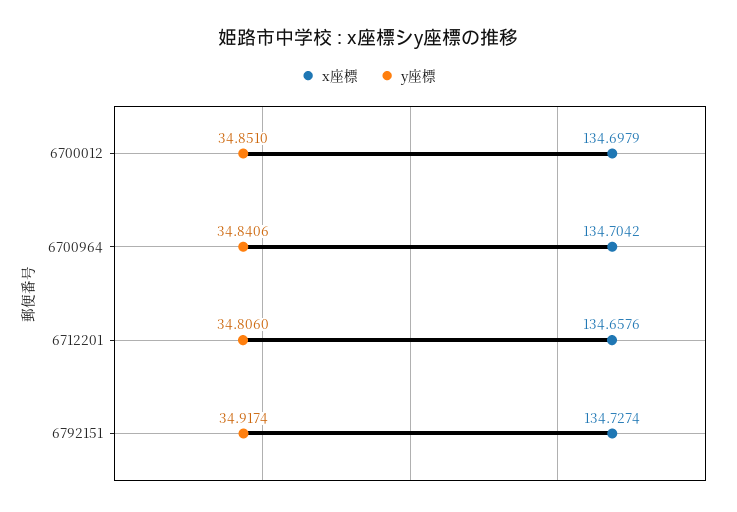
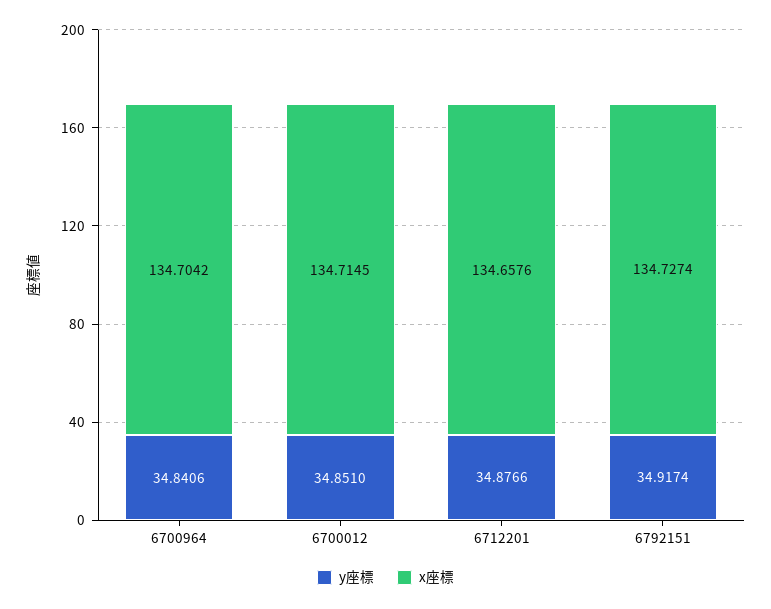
  {
    "x座標": {
-     "6700012": 134.6979,
+     "6700012": 134.7145,
      "6700964": 134.7042,
      "6712201": 134.6576,
      "6792151": 134.7274
    },
    "y座標": {
      "6700012": 34.851,
      "6700964": 34.8406,
-     "6712201": 34.806,
+     "6712201": 34.8766,
      "6792151": 34.9174
    }
  }

